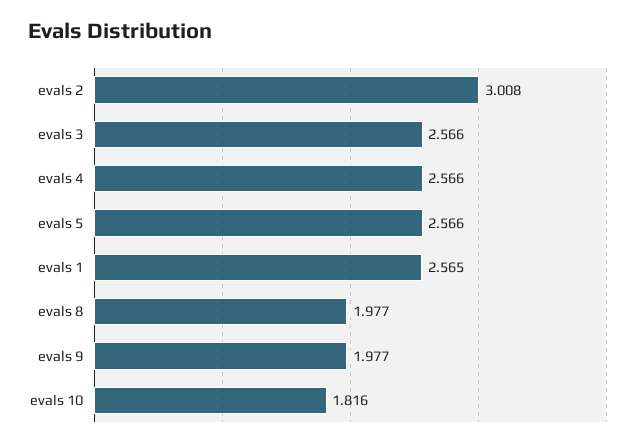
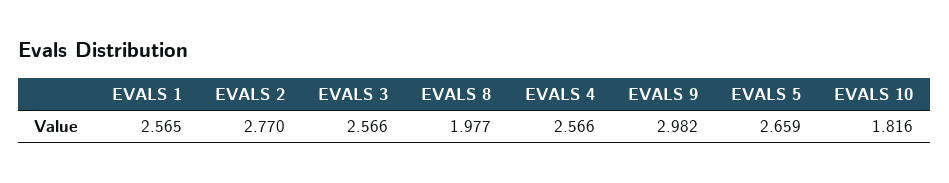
  {
-   "evals 2": 3.008,
+   "evals 2": 2.77,
    "evals 3": 2.566,
    "evals 4": 2.566,
-   "evals 5": 2.566,
+   "evals 5": 2.659,
    "evals 1": 2.565,
    "evals 8": 1.977,
-   "evals 9": 1.977,
+   "evals 9": 2.982,
    "evals 10": 1.816
  }

